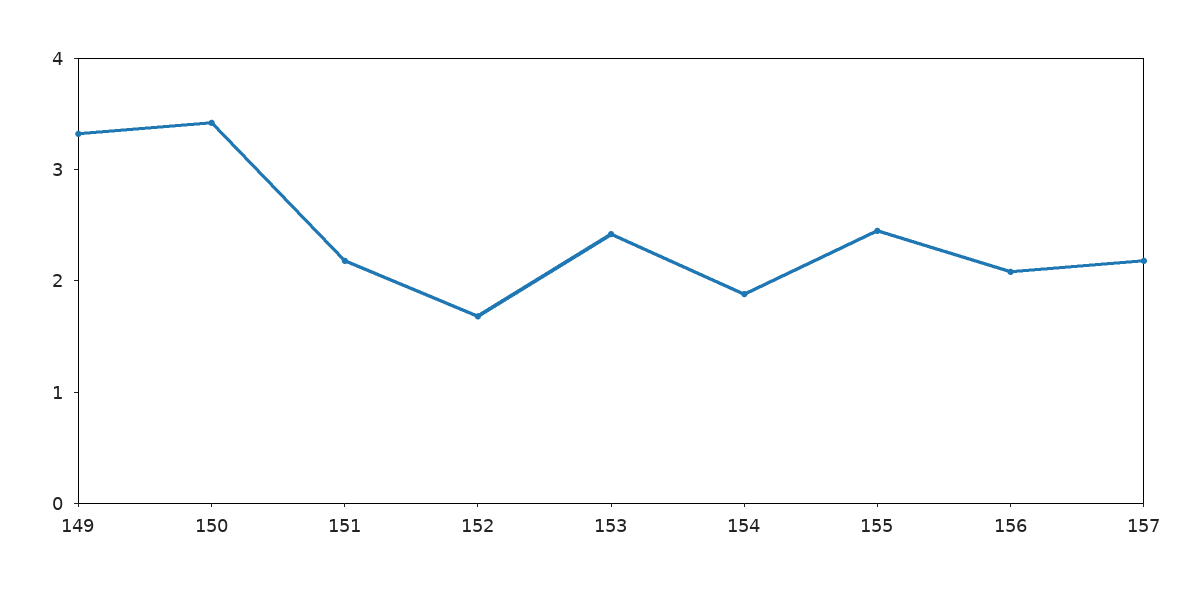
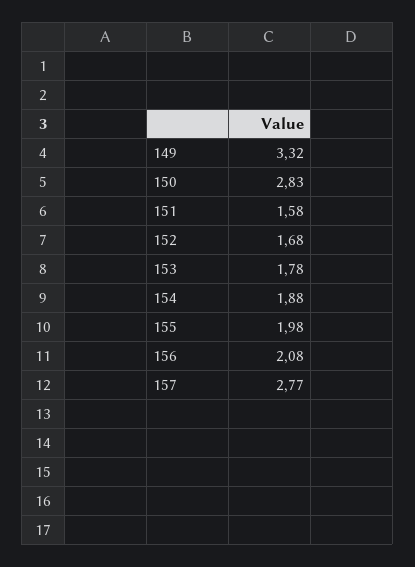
  {
    "149": 3.32,
-   "150": 3.4,
+   "150": 2.83,
-   "151": 2.2,
+   "151": 1.58,
    "152": 1.68,
-   "153": 2.4,
+   "153": 1.78,
    "154": 1.88,
-   "155": 2.4,
+   "155": 1.98,
    "156": 2.08,
-   "157": 2.2
+   "157": 2.77
  }

